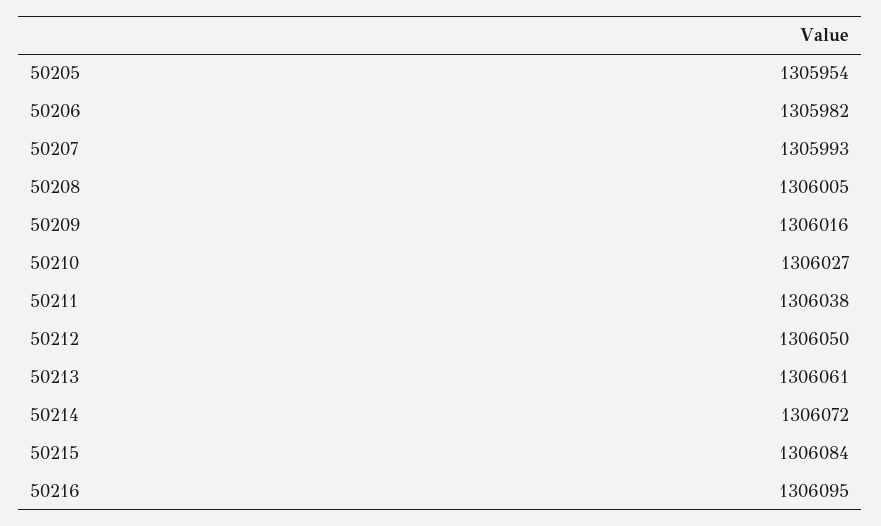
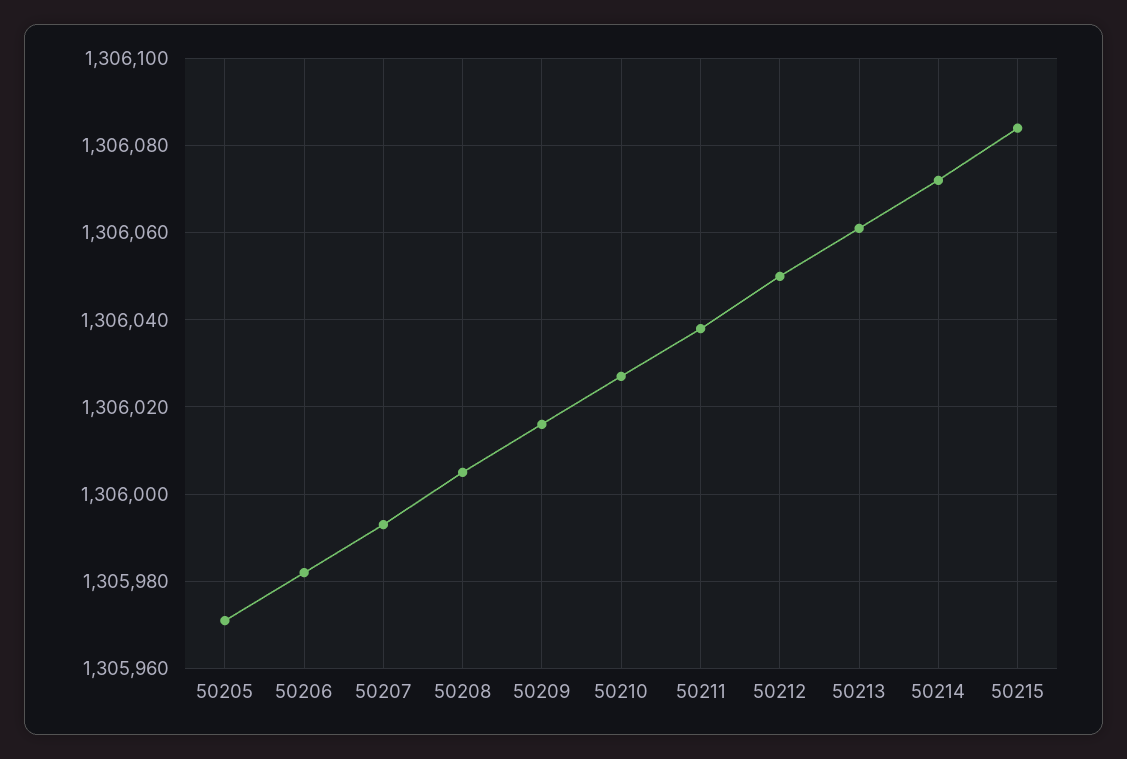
  {
-   "50205": 1305954,
+   "50205": 1305970,
    "50206": 1305982,
    "50207": 1305993,
    "50208": 1306005,
    "50209": 1306016,
    "50210": 1306027,
    "50211": 1306038,
    "50212": 1306050,
    "50213": 1306061,
    "50214": 1306072,
-   "50215": 1306084,
+   "50215": 1306084
-   "50216": 1306095
  }

